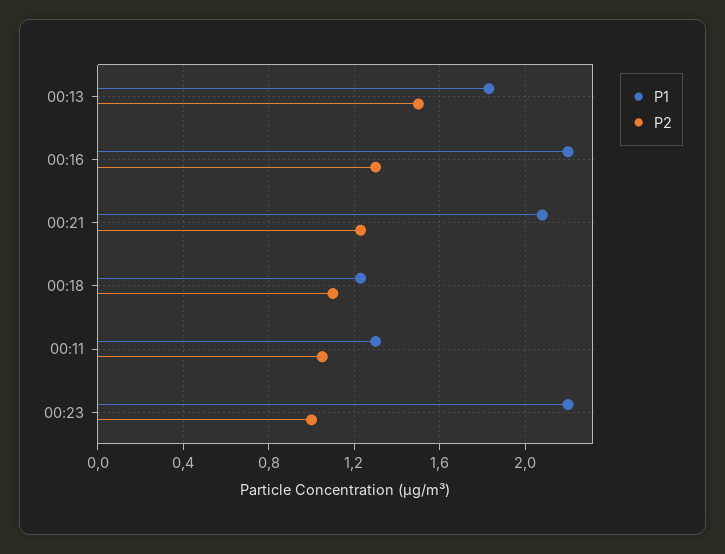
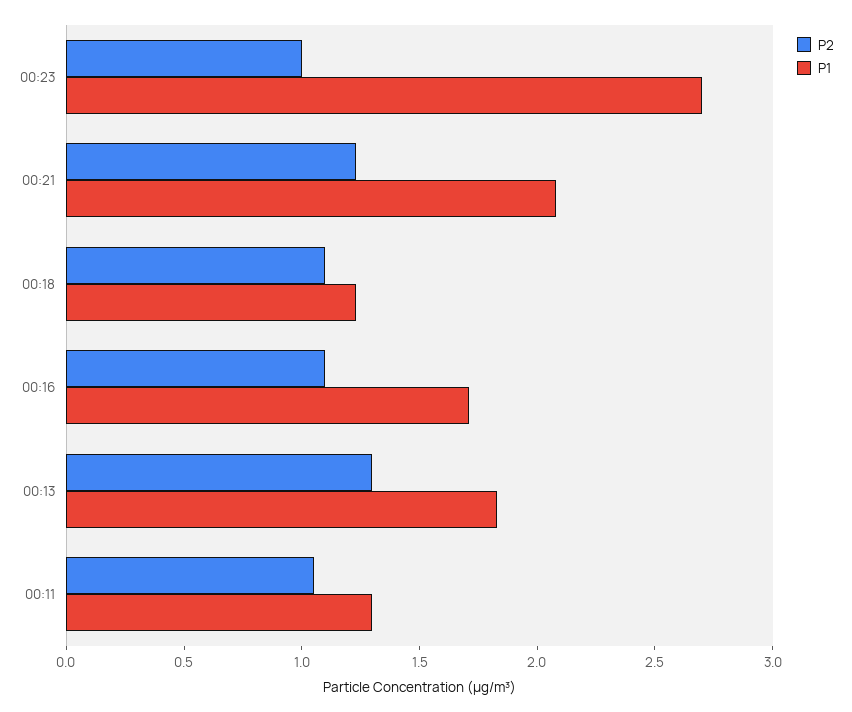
  {
    "P1": {
      "00:13": 1.85,
-     "00:16": 2.2,
+     "00:16": 1.7,
      "00:21": 2.1,
      "00:18": 1.25,
      "00:11": 1.3,
-     "00:23": 2.2
+     "00:23": 2.7
    },
    "P2": {
-     "00:13": 1.5,
+     "00:13": 1.3,
-     "00:16": 1.3,
+     "00:16": 1.1,
      "00:21": 1.25,
      "00:18": 1.1,
      "00:11": 1.05,
      "00:23": 1
    }
  }

